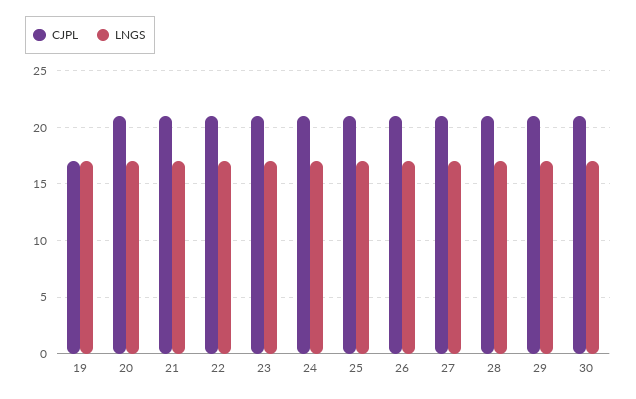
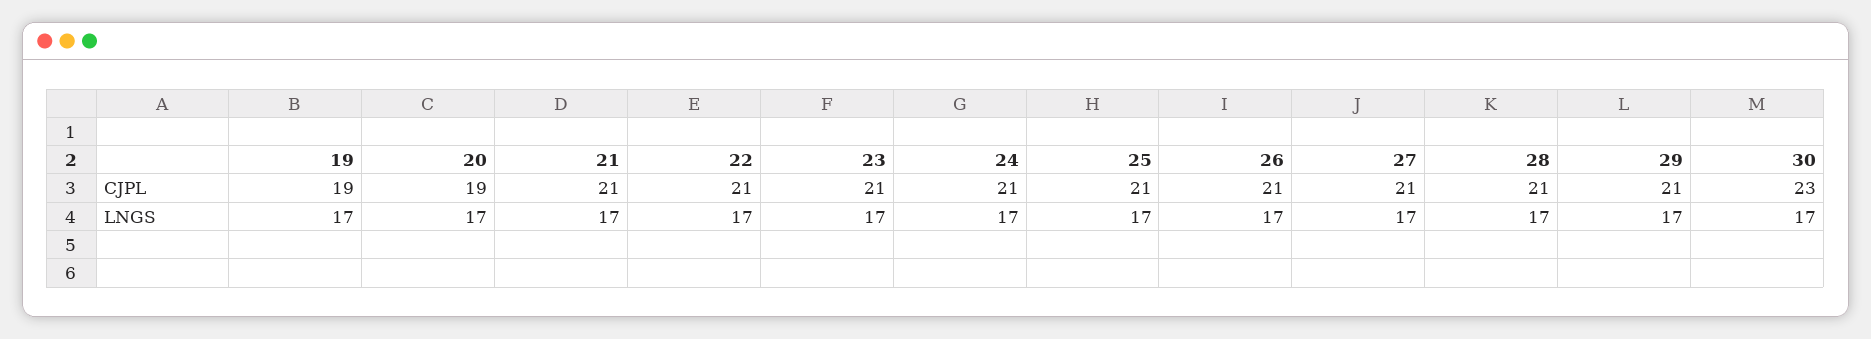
  {
    "CJPL": {
-     "19": 17,
+     "19": 19,
-     "20": 21,
+     "20": 19,
      "21": 21,
      "22": 21,
      "23": 21,
      "24": 21,
      "25": 21,
      "26": 21,
      "27": 21,
      "28": 21,
      "29": 21,
-     "30": 21
+     "30": 23
    },
    "LNGS": {
      "19": 17,
      "20": 17,
      "21": 17,
      "22": 17,
      "23": 17,
      "24": 17,
      "25": 17,
      "26": 17,
      "27": 17,
      "28": 17,
      "29": 17,
      "30": 17
    }
  }

